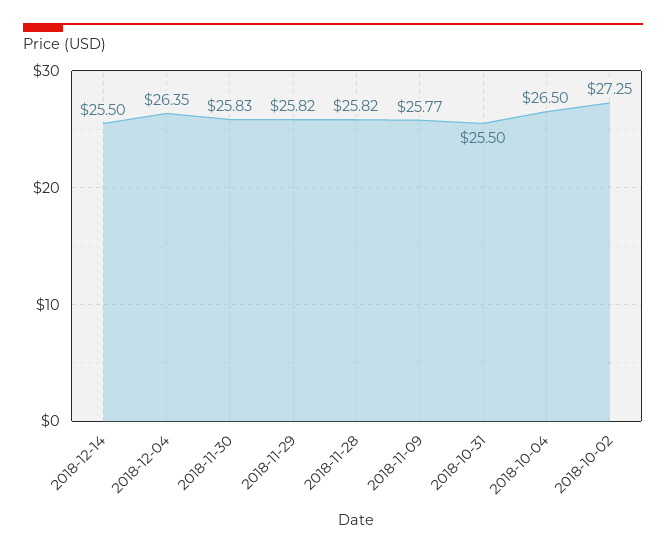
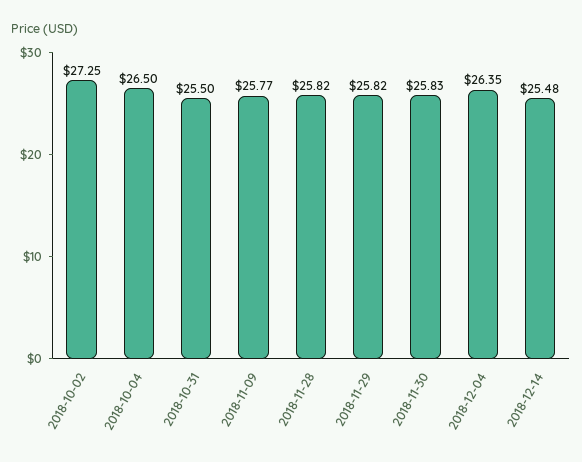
  {
-   "2018-12-14": 25.5,
+   "2018-12-14": 25.48,
    "2018-12-04": 26.35,
    "2018-11-30": 25.83,
    "2018-11-29": 25.82,
    "2018-11-28": 25.82,
    "2018-11-09": 25.77,
    "2018-10-31": 25.5,
    "2018-10-04": 26.5,
    "2018-10-02": 27.25
  }

